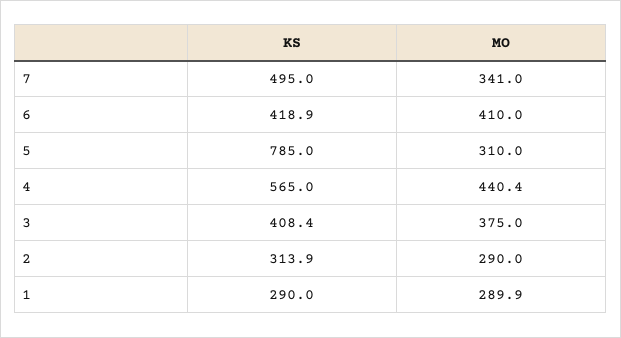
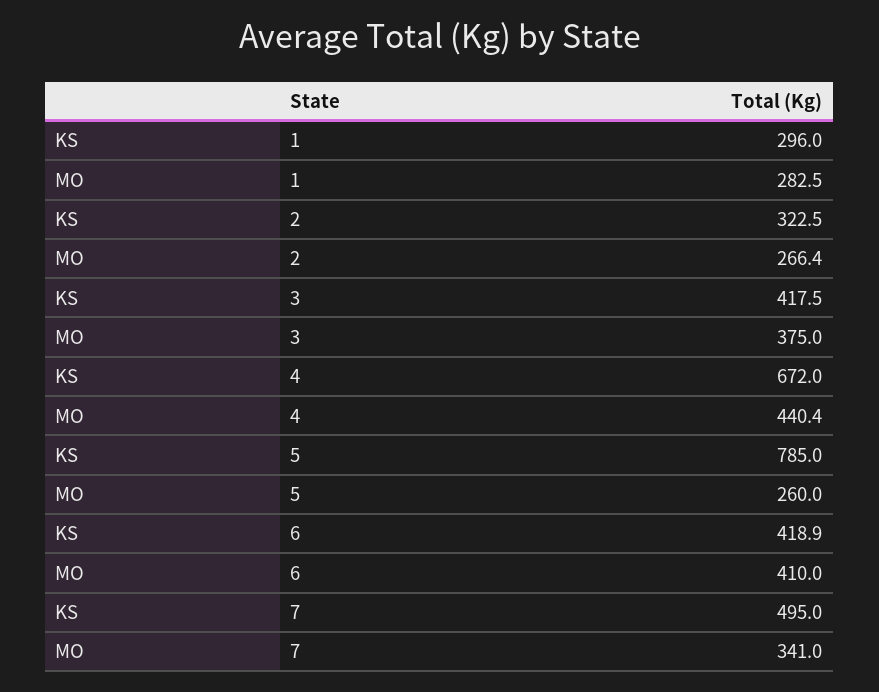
  {
    "KS": {
      "7": 495,
      "6": 418.9,
      "5": 785,
-     "4": 565,
+     "4": 672,
-     "3": 408.4,
+     "3": 417.5,
-     "2": 313.9,
+     "2": 322.5,
-     "1": 290
+     "1": 296
    },
    "MO": {
      "7": 341,
      "6": 410,
-     "5": 310,
+     "5": 260,
      "4": 440.4,
      "3": 375,
-     "2": 290,
+     "2": 266.4,
-     "1": 289.9
+     "1": 282.5
    }
  }

